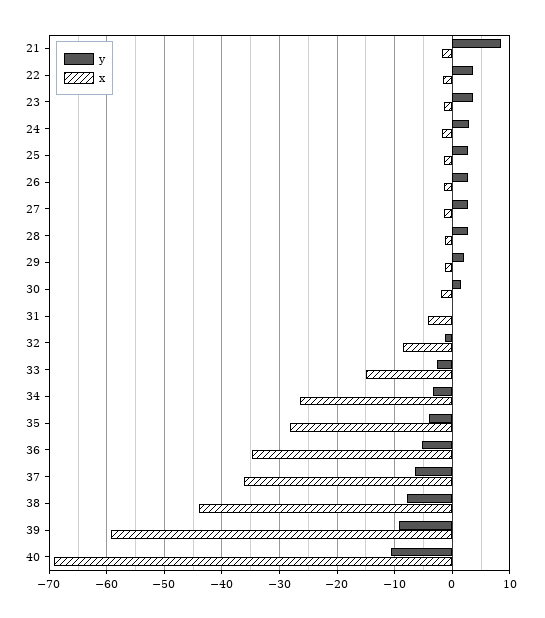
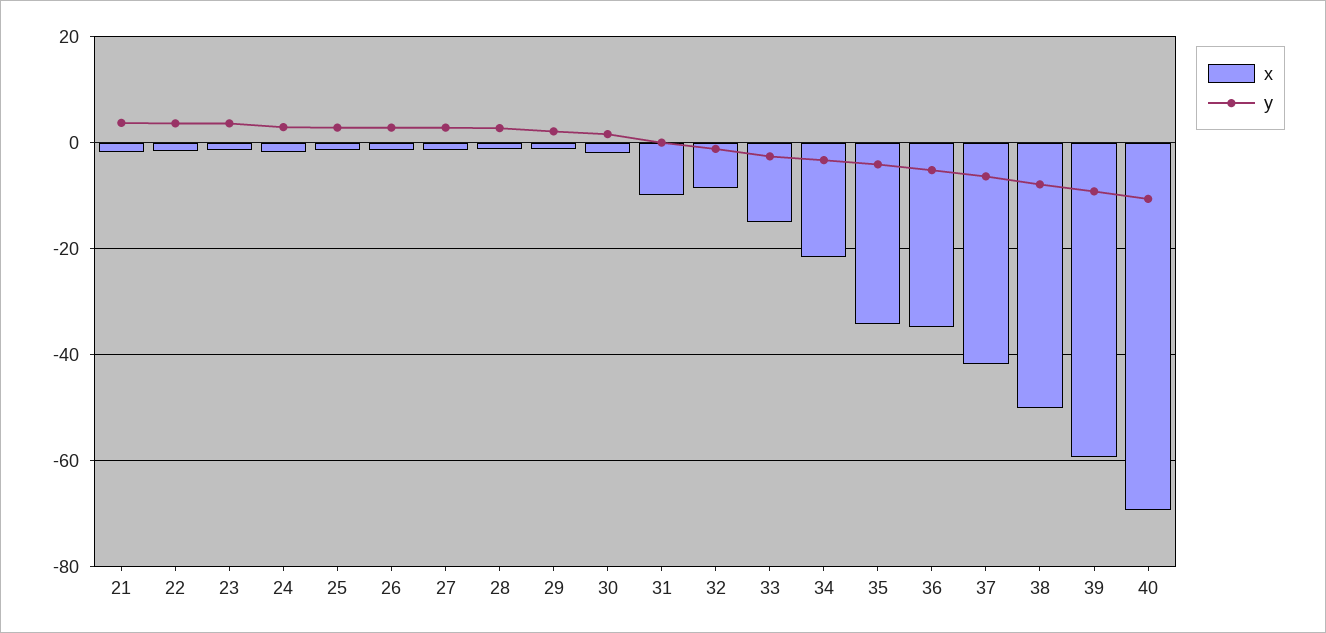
  {
    "y": {
-     "21": 8,
+     "21": 4,
      "22": 4,
      "23": 4,
      "24": 2,
      "25": 2,
      "26": 2,
      "27": 2,
      "28": 2,
      "29": 2,
      "30": 2,
      "31": 0,
      "32": -2,
      "33": -2,
      "34": -4,
      "35": -4,
      "36": -6,
      "37": -6,
      "38": -8,
      "39": -10,
      "40": -10
    },
    "x": {
      "21": -2,
      "22": -2,
      "23": -2,
      "24": -2,
      "25": -2,
      "26": -2,
      "27": -2,
      "28": -2,
      "29": -2,
      "30": -2,
-     "31": -4,
+     "31": -10,
      "32": -8,
      "33": -14,
-     "34": -26,
+     "34": -22,
-     "35": -28,
+     "35": -34,
      "36": -34,
-     "37": -36,
+     "37": -42,
-     "38": -44,
+     "38": -50,
      "39": -60,
      "40": -70
    }
  }

